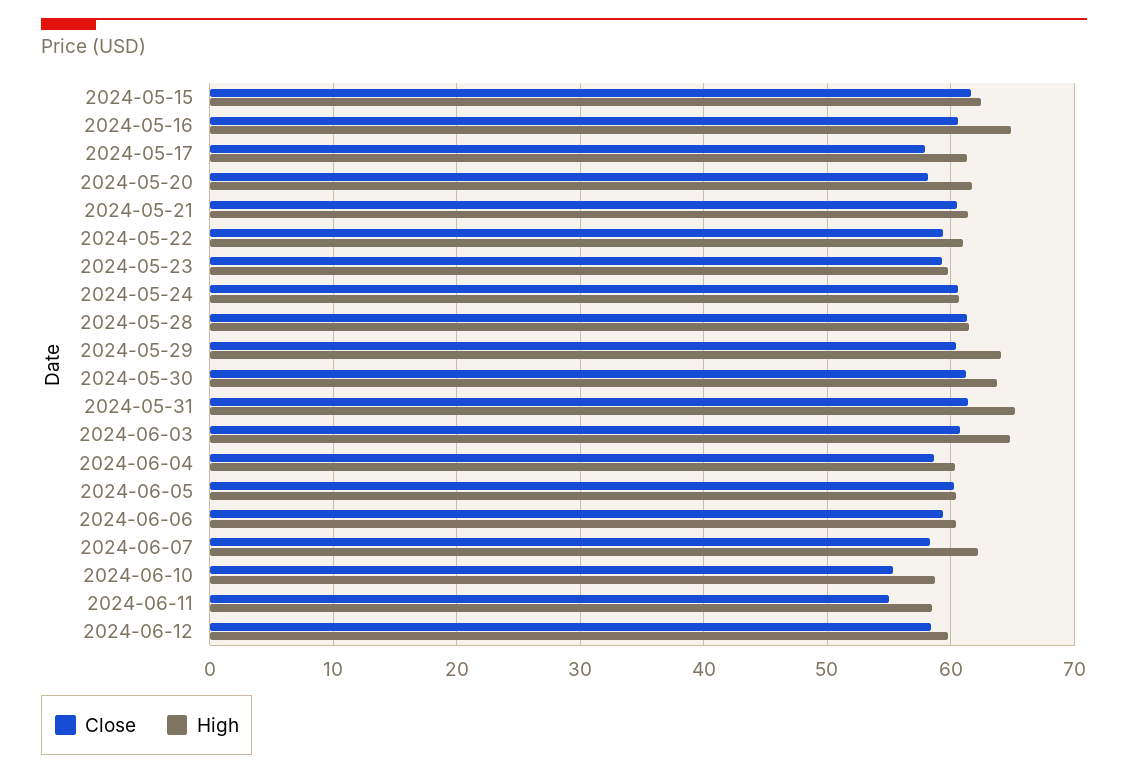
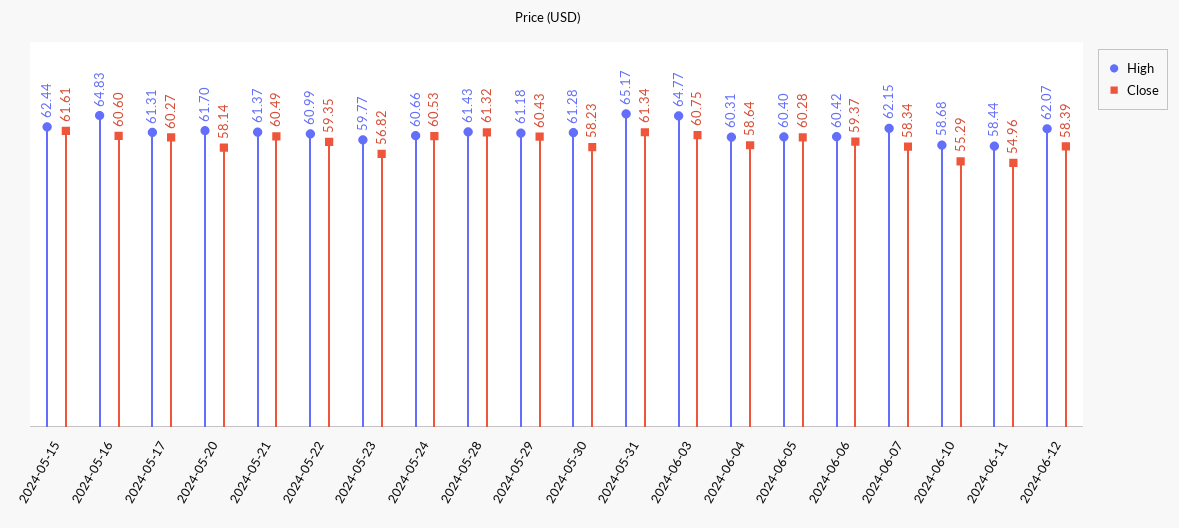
  {
    "Close": {
      "2024-05-15": 61.61,
      "2024-05-16": 60.6,
-     "2024-05-17": 58,
+     "2024-05-17": 60.27,
      "2024-05-20": 58.14,
      "2024-05-21": 60.49,
      "2024-05-22": 59.35,
-     "2024-05-23": 59,
+     "2024-05-23": 56.82,
      "2024-05-24": 60.53,
      "2024-05-28": 61.32,
      "2024-05-29": 60.43,
-     "2024-05-30": 61,
+     "2024-05-30": 58.23,
      "2024-05-31": 61.34,
      "2024-06-03": 60.75,
      "2024-06-04": 58.64,
      "2024-06-05": 60.28,
      "2024-06-06": 59.37,
      "2024-06-07": 58.34,
      "2024-06-10": 55.29,
      "2024-06-11": 54.96,
      "2024-06-12": 58.39
    },
    "High": {
      "2024-05-15": 62.44,
      "2024-05-16": 64.83,
      "2024-05-17": 61.31,
      "2024-05-20": 61.7,
      "2024-05-21": 61.37,
      "2024-05-22": 60.99,
      "2024-05-23": 59.77,
      "2024-05-24": 60.66,
      "2024-05-28": 61.43,
-     "2024-05-29": 64,
+     "2024-05-29": 61.18,
-     "2024-05-30": 64,
+     "2024-05-30": 61.28,
      "2024-05-31": 65.17,
      "2024-06-03": 64.77,
      "2024-06-04": 60.31,
      "2024-06-05": 60.4,
      "2024-06-06": 60.42,
      "2024-06-07": 62.15,
      "2024-06-10": 58.68,
      "2024-06-11": 58.44,
-     "2024-06-12": 60
+     "2024-06-12": 62.07
    }
  }

